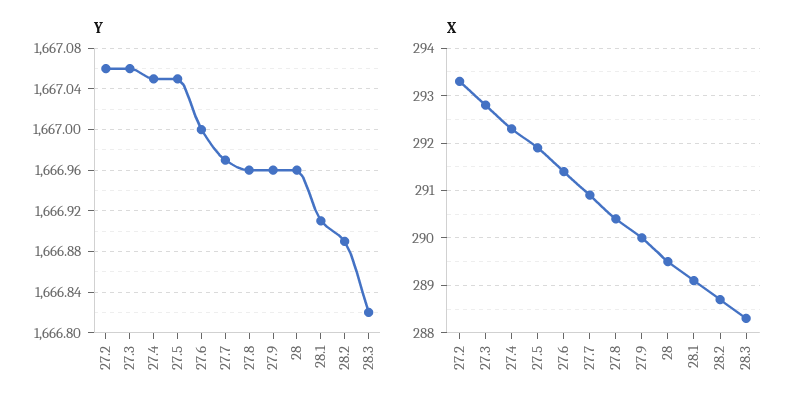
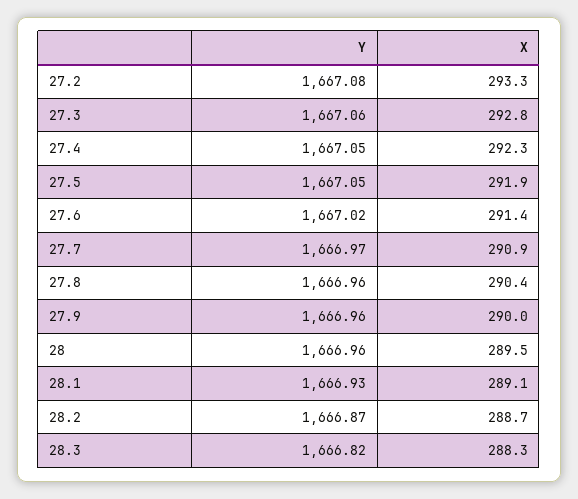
  {
    "Y": {
-     "27.2": 1667.06,
+     "27.2": 1667.08,
      "27.3": 1667.06,
      "27.4": 1667.05,
      "27.5": 1667.05,
-     "27.6": 1667,
+     "27.6": 1667.02,
      "27.7": 1666.97,
      "27.8": 1666.96,
      "27.9": 1666.96,
      "28": 1666.96,
-     "28.1": 1666.91,
+     "28.1": 1666.93,
-     "28.2": 1666.89,
+     "28.2": 1666.87,
      "28.3": 1666.82
    },
    "X": {
      "27.2": 293.3,
      "27.3": 292.8,
      "27.4": 292.3,
      "27.5": 291.9,
      "27.6": 291.4,
      "27.7": 290.9,
      "27.8": 290.4,
      "27.9": 290,
      "28": 289.5,
      "28.1": 289.1,
      "28.2": 288.7,
      "28.3": 288.3
    }
  }

